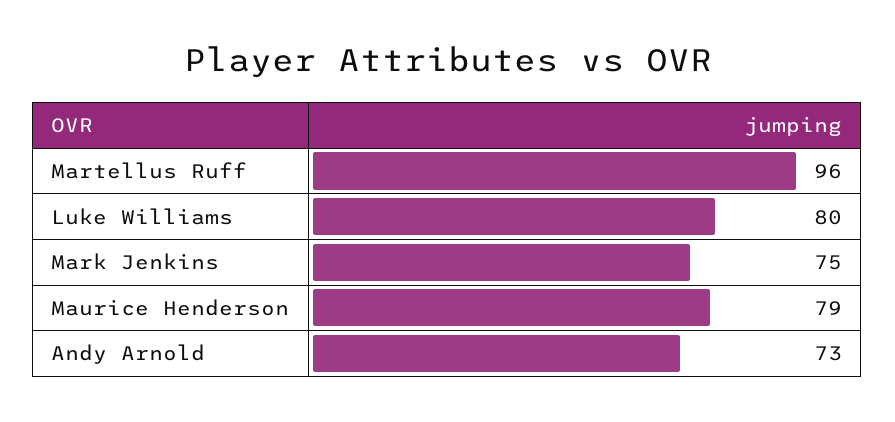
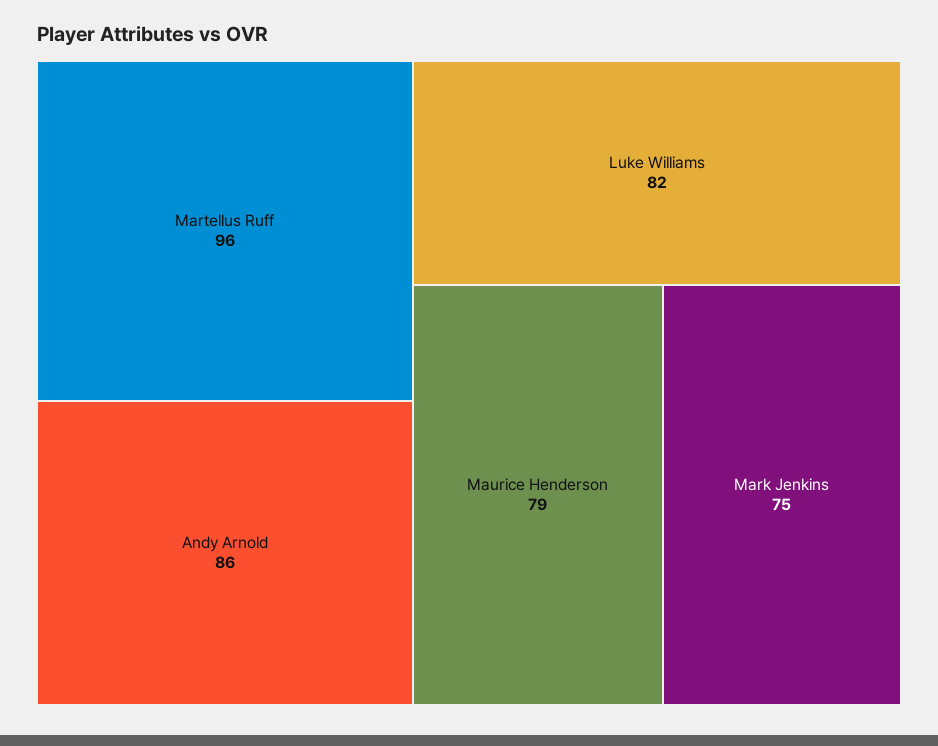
  {
    "Martellus Ruff": 96,
-   "Luke Williams": 80,
+   "Luke Williams": 82,
    "Mark Jenkins": 75,
    "Maurice Henderson": 79,
-   "Andy Arnold": 73
+   "Andy Arnold": 86
  }

